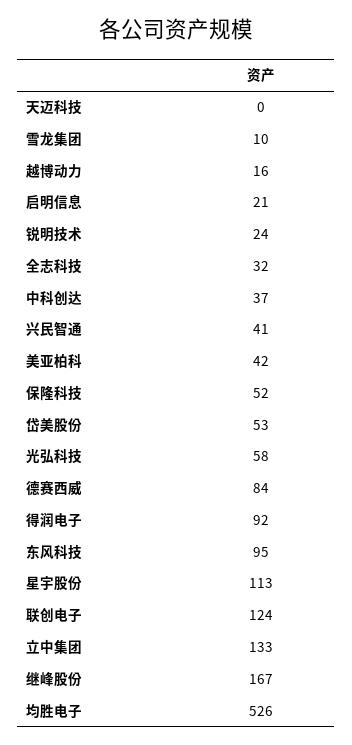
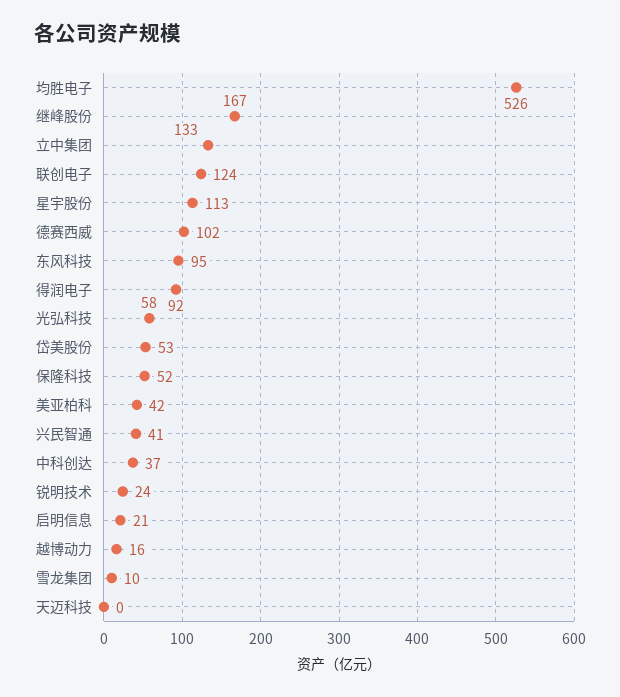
  {
    "天迈科技": 0,
    "雪龙集团": 10,
    "越博动力": 16,
    "启明信息": 21,
    "锐明技术": 24,
-   "全志科技": 32,
    "中科创达": 37,
    "兴民智通": 41,
    "美亚柏科": 42,
    "保隆科技": 52,
    "岱美股份": 53,
    "光弘科技": 58,
-   "德赛西威": 84,
+   "德赛西威": 102,
    "得润电子": 92,
    "东风科技": 95,
    "星宇股份": 113,
    "联创电子": 124,
    "立中集团": 133,
    "继峰股份": 167,
    "均胜电子": 526
  }

